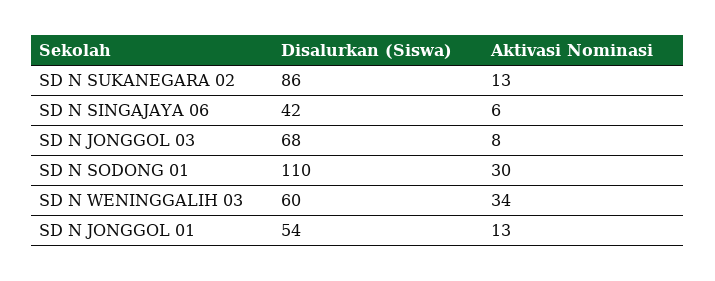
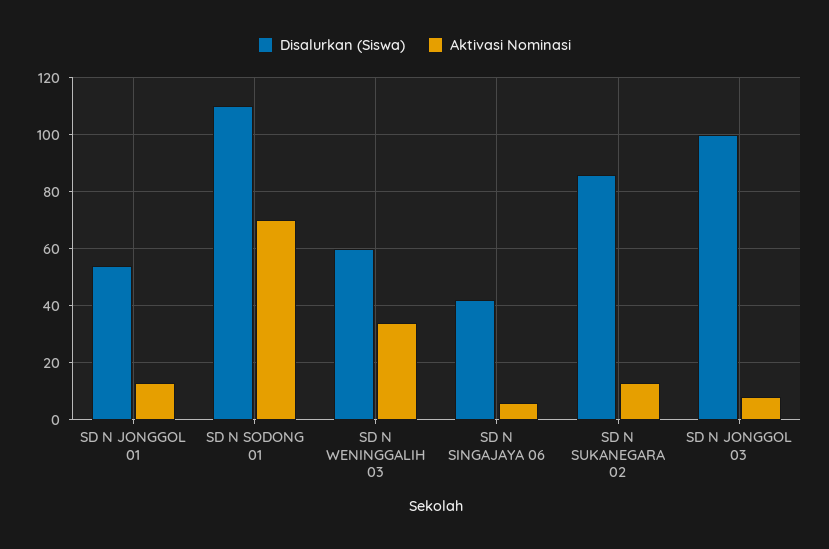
  {
    "Disalurkan (Siswa)": {
      "SD N SUKANEGARA 02": 86,
      "SD N SINGAJAYA 06": 42,
-     "SD N JONGGOL 03": 68,
+     "SD N JONGGOL 03": 100,
      "SD N SODONG 01": 110,
      "SD N WENINGGALIH 03": 60,
      "SD N JONGGOL 01": 54
    },
    "Aktivasi Nominasi": {
      "SD N SUKANEGARA 02": 13,
      "SD N SINGAJAYA 06": 6,
      "SD N JONGGOL 03": 8,
-     "SD N SODONG 01": 30,
+     "SD N SODONG 01": 70,
      "SD N WENINGGALIH 03": 34,
      "SD N JONGGOL 01": 13
    }
  }

